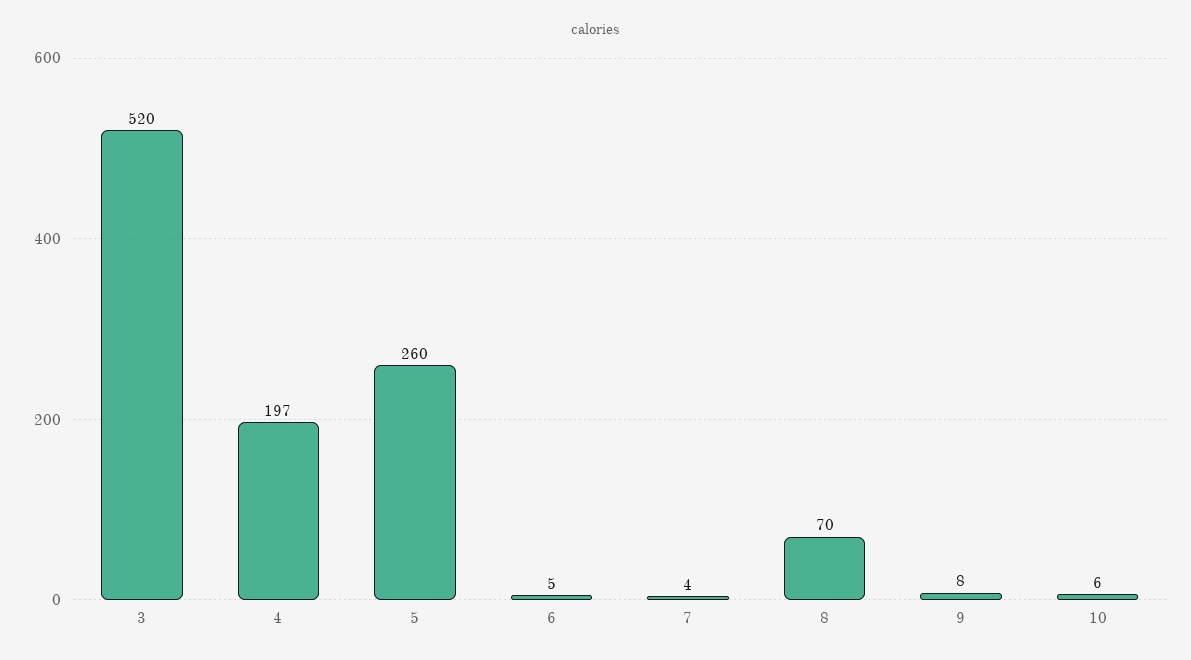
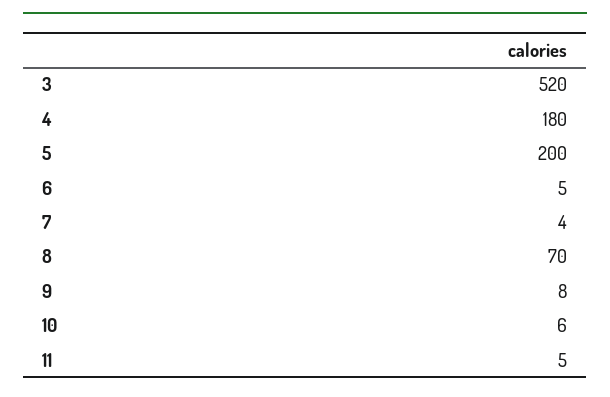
  {
    "3": 520,
-   "4": 197,
+   "4": 180,
-   "5": 260,
+   "5": 200,
    "6": 5,
    "7": 4,
    "8": 70,
    "9": 8,
-   "10": 6
+   "10": 6,
+   "11": 5
  }

